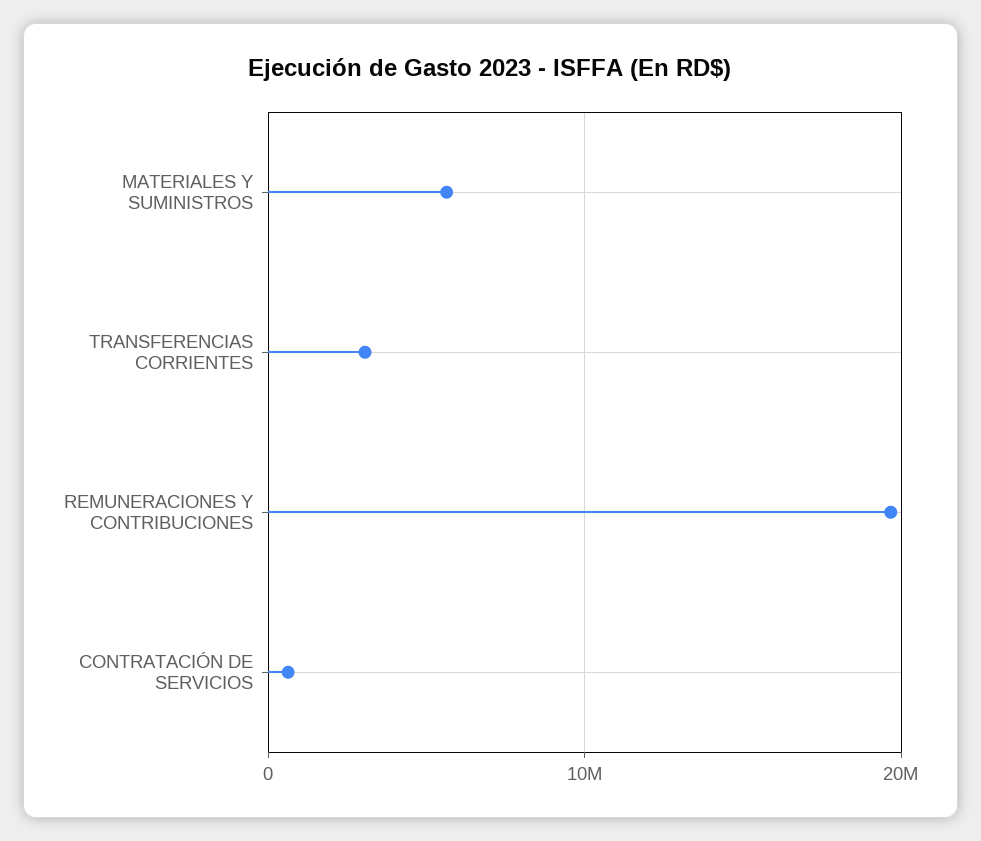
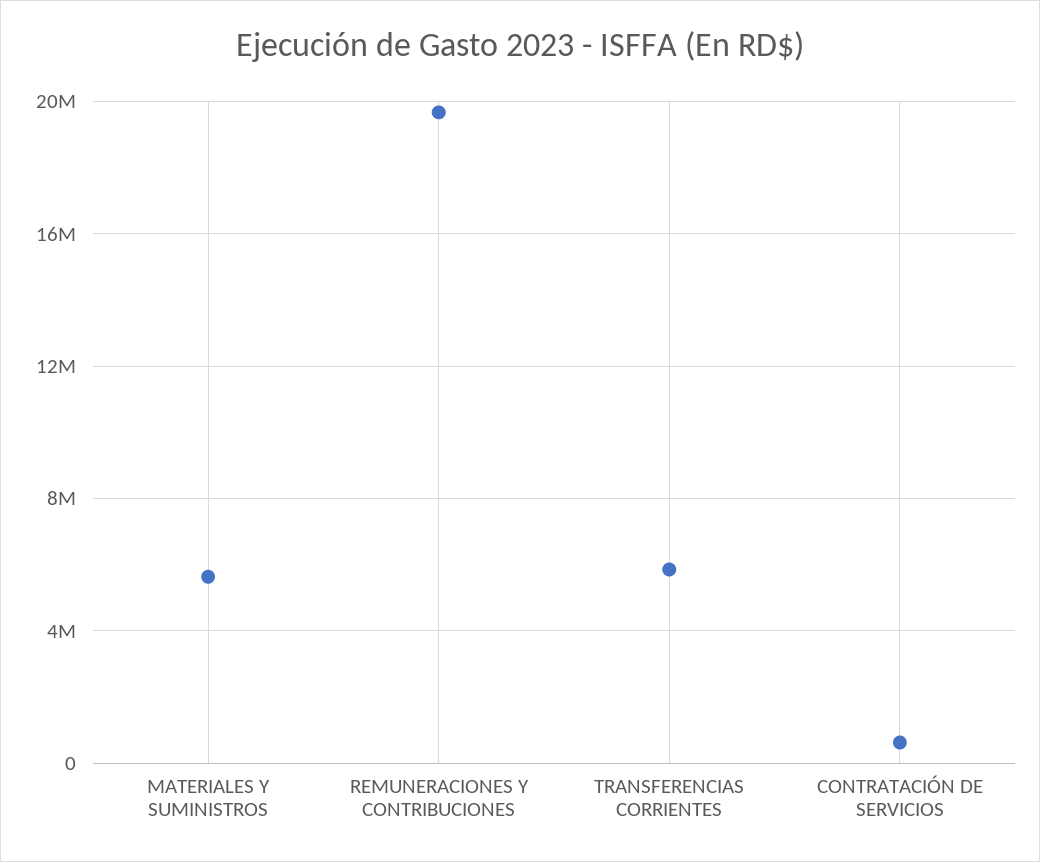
  {
    "MATERIALES Y SUMINISTROS": 5500000,
-   "TRANSFERENCIAS CORRIENTES": 3000000,
+   "TRANSFERENCIAS CORRIENTES": 6000000,
    "REMUNERACIONES Y CONTRIBUCIONES": 19500000,
    "CONTRATACIÓN DE SERVICIOS": 500000
  }

